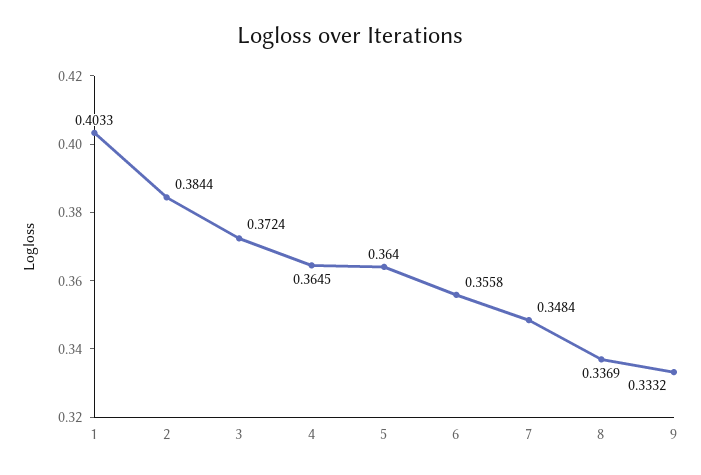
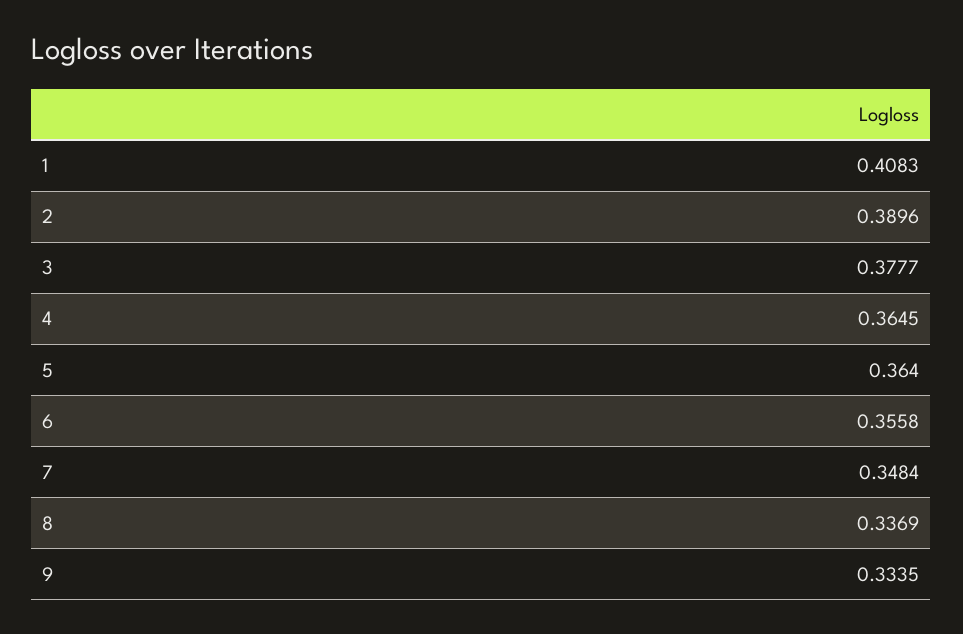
  {
-   "1": 0.4033,
+   "1": 0.4083,
-   "2": 0.3844,
+   "2": 0.3896,
-   "3": 0.3724,
+   "3": 0.3777,
    "4": 0.3645,
    "5": 0.364,
    "6": 0.3558,
    "7": 0.3484,
    "8": 0.3369,
-   "9": 0.3332
+   "9": 0.3335
  }

